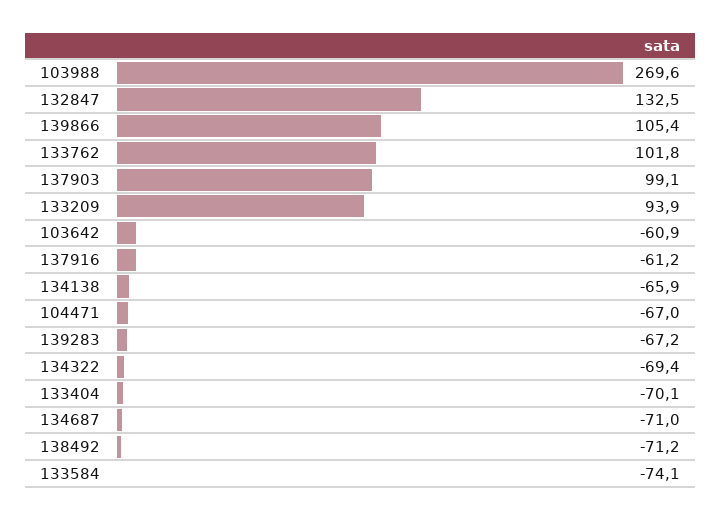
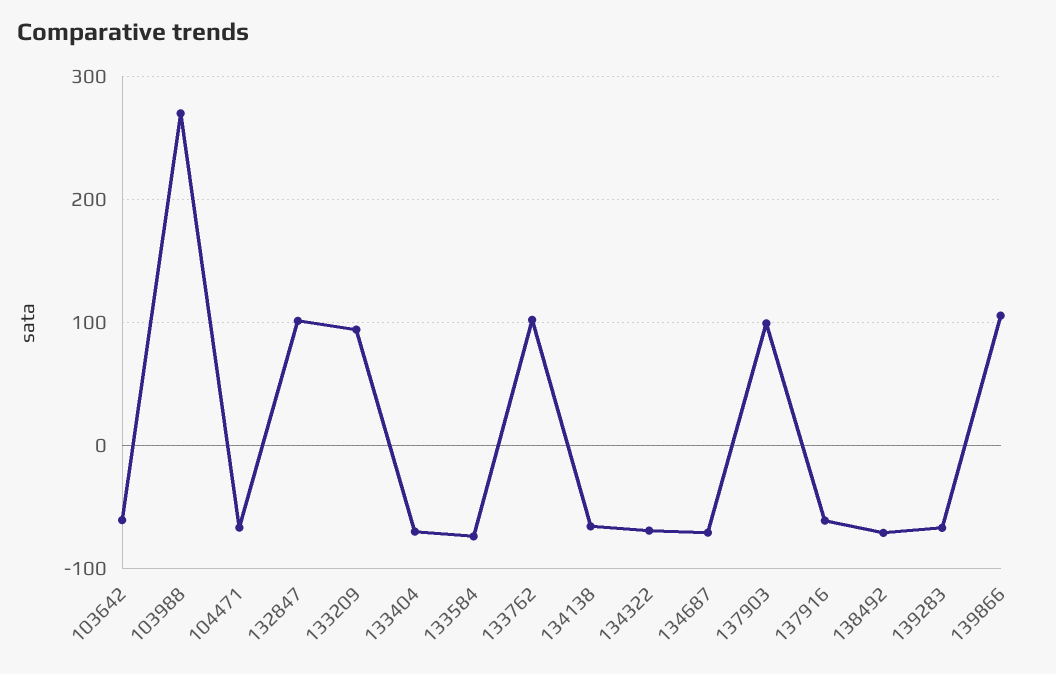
  {
    "103988": 269.6,
-   "132847": 132.5,
+   "132847": 100,
    "139866": 105.4,
    "133762": 101.8,
    "137903": 99.1,
    "133209": 93.9,
    "103642": -60.9,
    "137916": -61.2,
    "134138": -65.9,
    "104471": -67,
    "139283": -67.2,
    "134322": -69.4,
    "133404": -70.1,
    "134687": -71,
    "138492": -71.2,
    "133584": -74.1
  }

